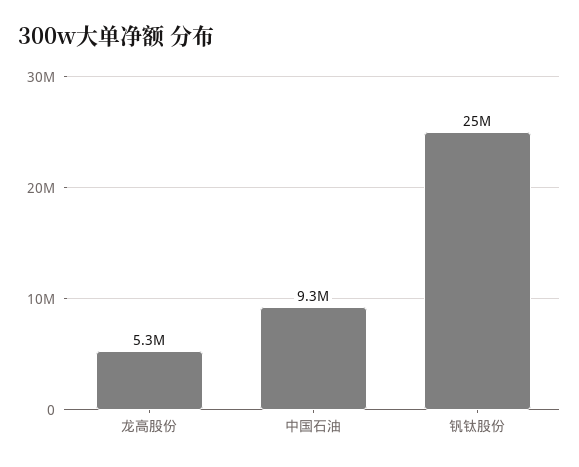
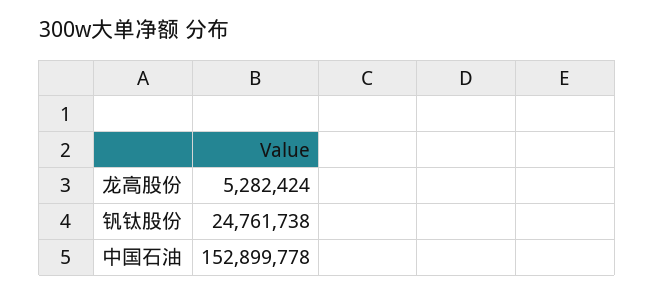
  {
    "龙高股份": 5282424,
-   "中国石油": 9300000,
+   "中国石油": 152899778,
    "钒钛股份": 24761738
  }

